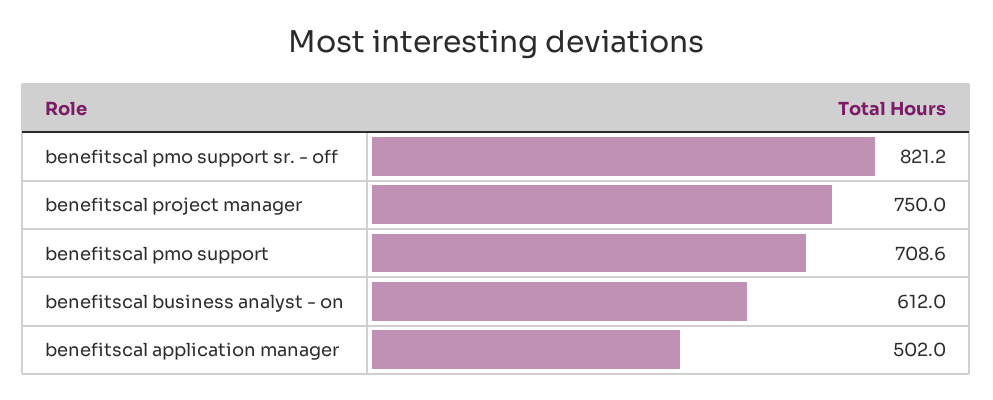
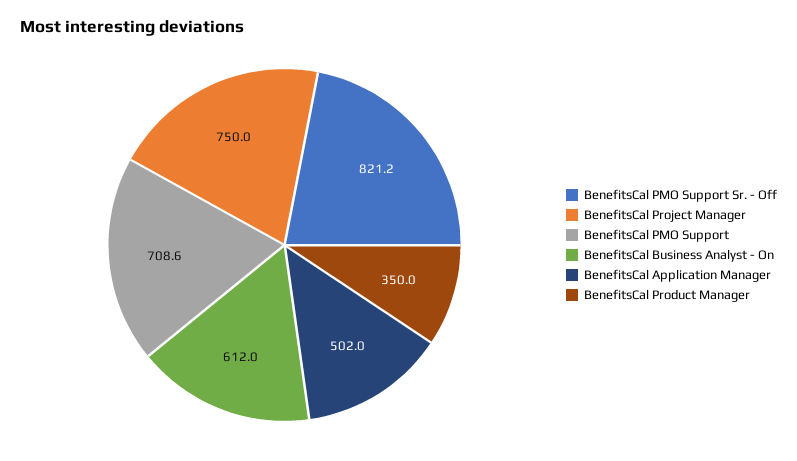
  {
    "benefitscal pmo support sr. - off": 821.2,
    "benefitscal project manager": 750,
    "benefitscal pmo support": 708.6,
    "benefitscal business analyst - on": 612,
-   "benefitscal application manager": 502
+   "benefitscal application manager": 502,
+   "BenefitsCal Product Manager": 350
  }

